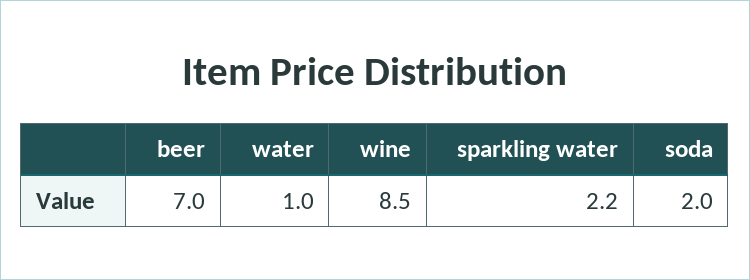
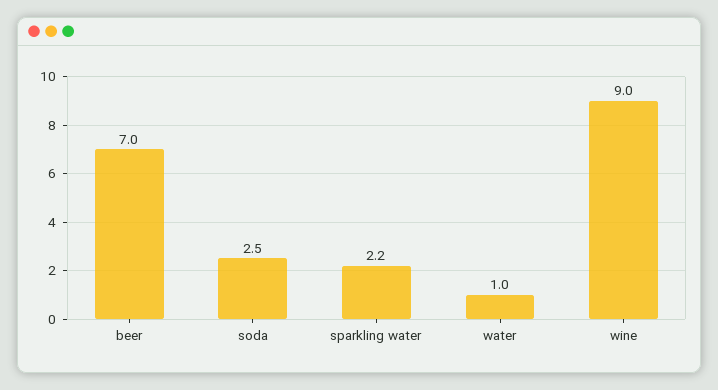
  {
    "beer": 7,
    "water": 1,
-   "wine": 8.5,
+   "wine": 9,
    "sparkling water": 2.2,
-   "soda": 2
+   "soda": 2.5
  }

